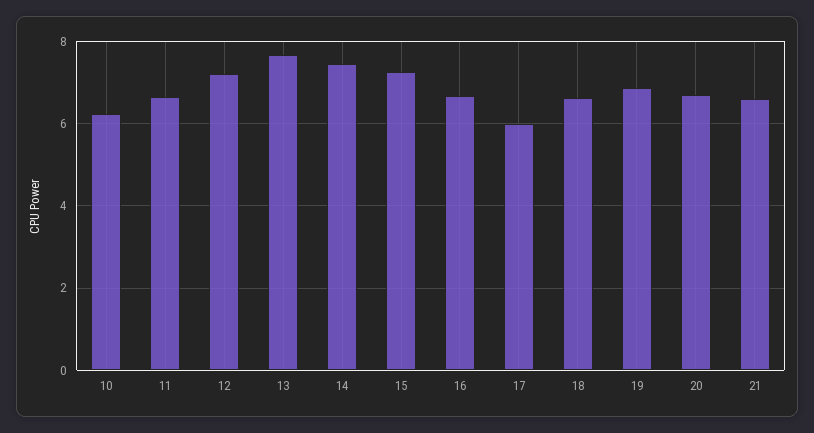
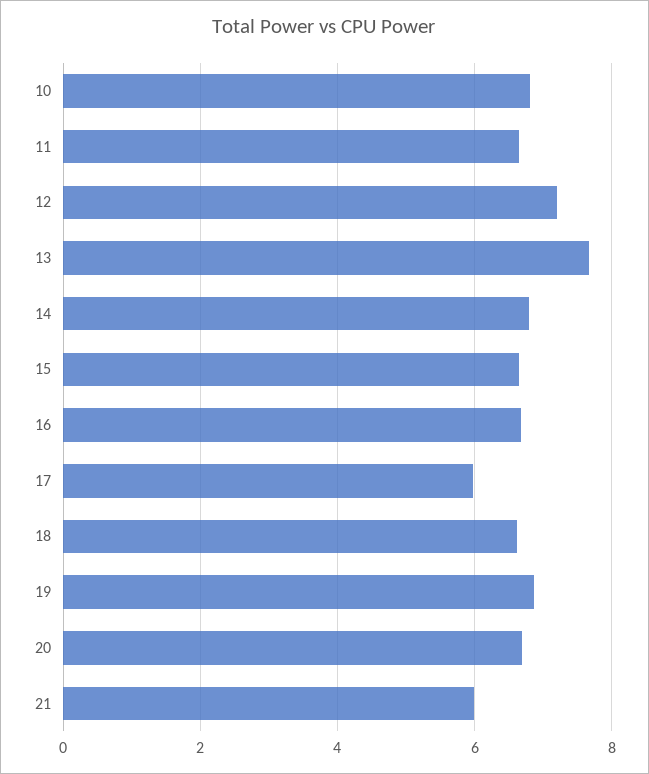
  {
-   "10": 6.2,
+   "10": 6.8,
    "11": 6.6,
    "12": 7.2,
    "13": 7.6,
-   "14": 7.4,
+   "14": 6.8,
-   "15": 7.2,
+   "15": 6.6,
    "16": 6.6,
    "17": 6,
    "18": 6.6,
    "19": 6.8,
    "20": 6.6,
-   "21": 6.6
+   "21": 6
  }

